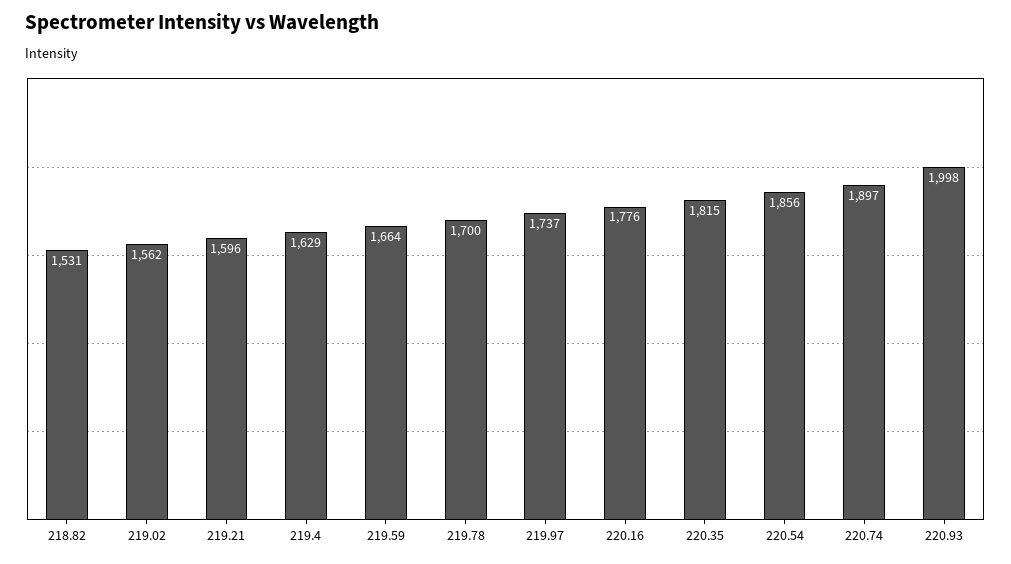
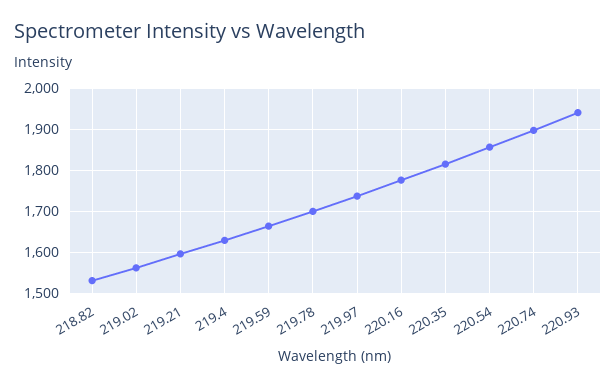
  {
    "218.82": 1531,
    "219.02": 1562,
    "219.21": 1596,
    "219.4": 1629,
    "219.59": 1664,
    "219.78": 1700,
    "219.97": 1737,
    "220.16": 1776,
    "220.35": 1815,
    "220.54": 1856,
    "220.74": 1897,
-   "220.93": 1998
+   "220.93": 1940
  }

